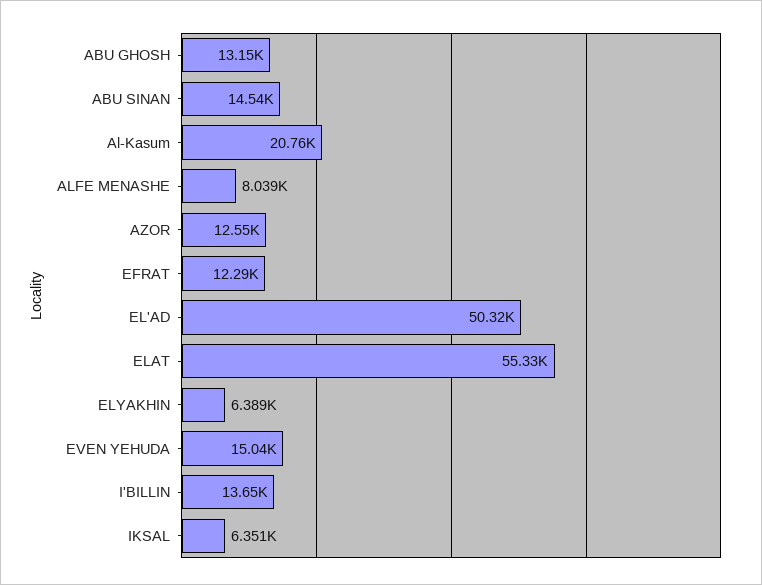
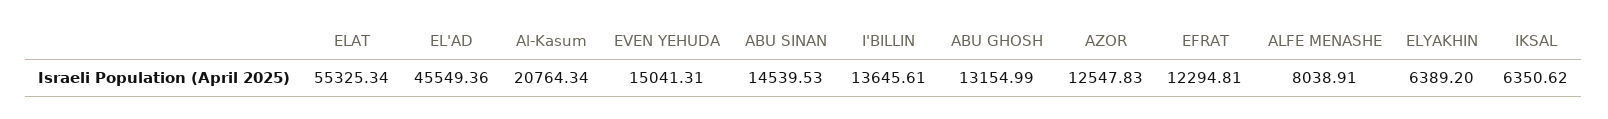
  {
    "ABU GHOSH": 13154.99,
    "ABU SINAN": 14539.53,
    "Al-Kasum": 20764.34,
    "ALFE MENASHE": 8038.91,
    "AZOR": 12547.83,
    "EFRAT": 12294.81,
-   "EL'AD": 50320,
+   "EL'AD": 45549.36,
    "ELAT": 55325.34,
    "ELYAKHIN": 6389.2,
    "EVEN YEHUDA": 15041.31,
    "I'BILLIN": 13645.61,
    "IKSAL": 6350.62
  }

